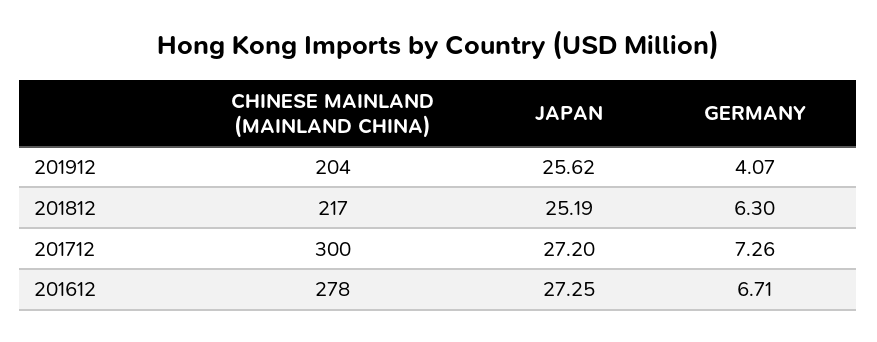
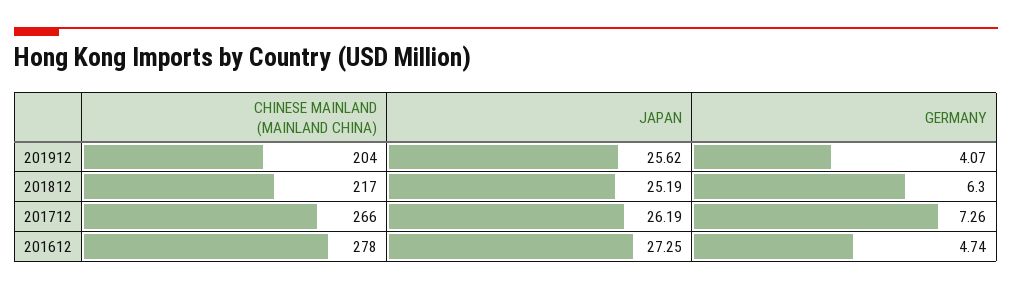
  {
    "CHINESE MAINLAND (MAINLAND CHINA)": {
      "201912": 204,
      "201812": 217,
-     "201712": 300,
+     "201712": 266,
      "201612": 278
    },
    "JAPAN": {
      "201912": 25.62,
      "201812": 25.19,
-     "201712": 27.2,
+     "201712": 26.19,
      "201612": 27.25
    },
    "GERMANY": {
      "201912": 4.07,
      "201812": 6.3,
      "201712": 7.26,
-     "201612": 6.71
+     "201612": 4.74
    }
  }

